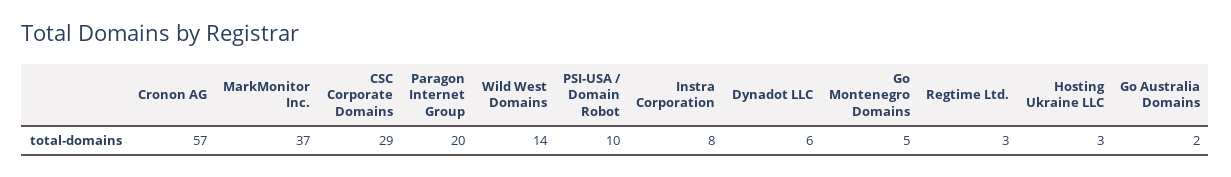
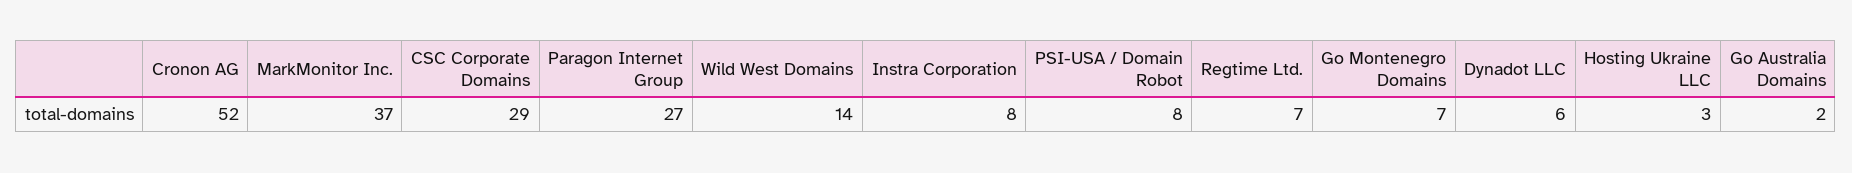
  {
-   "Cronon AG": 57,
+   "Cronon AG": 52,
    "MarkMonitor Inc.": 37,
    "CSC Corporate Domains": 29,
-   "Paragon Internet Group": 20,
+   "Paragon Internet Group": 27,
    "Wild West Domains": 14,
-   "PSI-USA / Domain Robot": 10,
+   "PSI-USA / Domain Robot": 8,
    "Instra Corporation": 8,
    "Dynadot LLC": 6,
-   "Go Montenegro Domains": 5,
+   "Go Montenegro Domains": 7,
-   "Regtime Ltd.": 3,
+   "Regtime Ltd.": 7,
    "Hosting Ukraine LLC": 3,
    "Go Australia Domains": 2
  }

